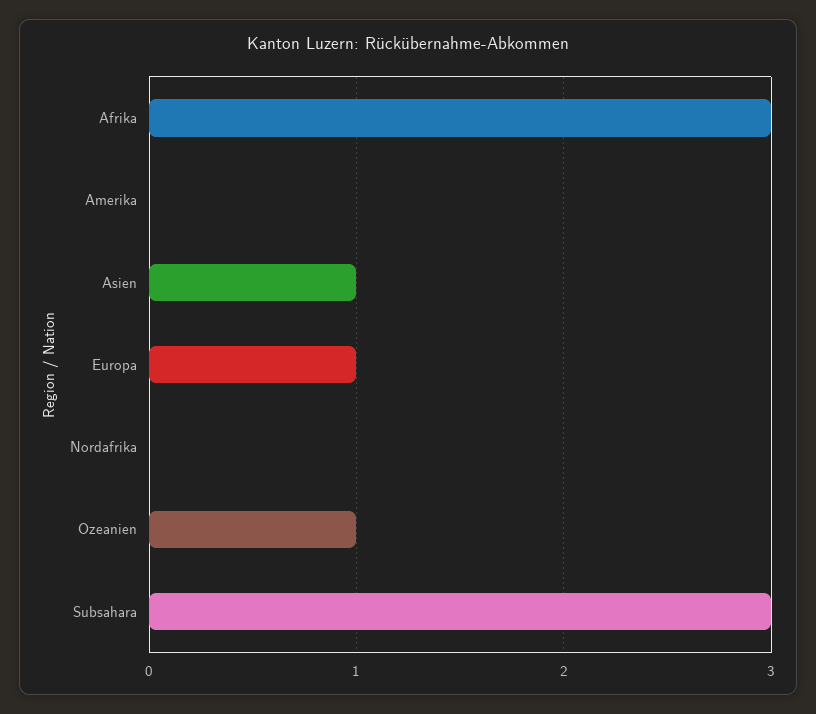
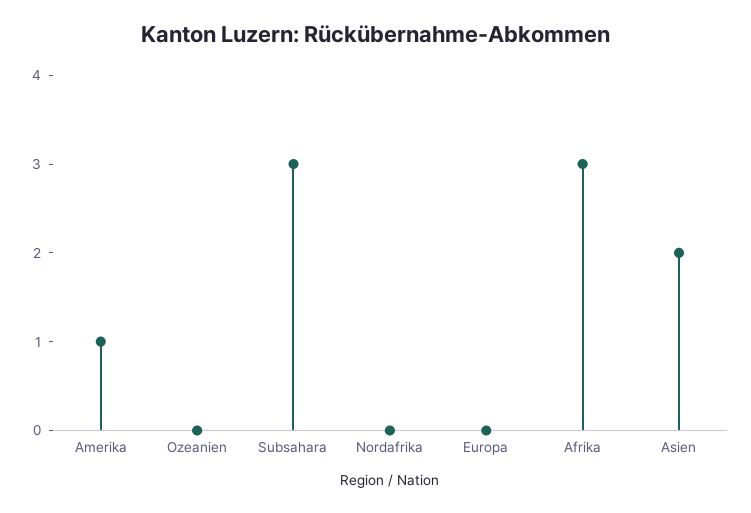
  {
    "Afrika": 3,
-   "Amerika": 0,
+   "Amerika": 1,
-   "Asien": 1,
+   "Asien": 2,
-   "Europa": 1,
+   "Europa": 0,
    "Nordafrika": 0,
-   "Ozeanien": 1,
+   "Ozeanien": 0,
    "Subsahara": 3
  }

